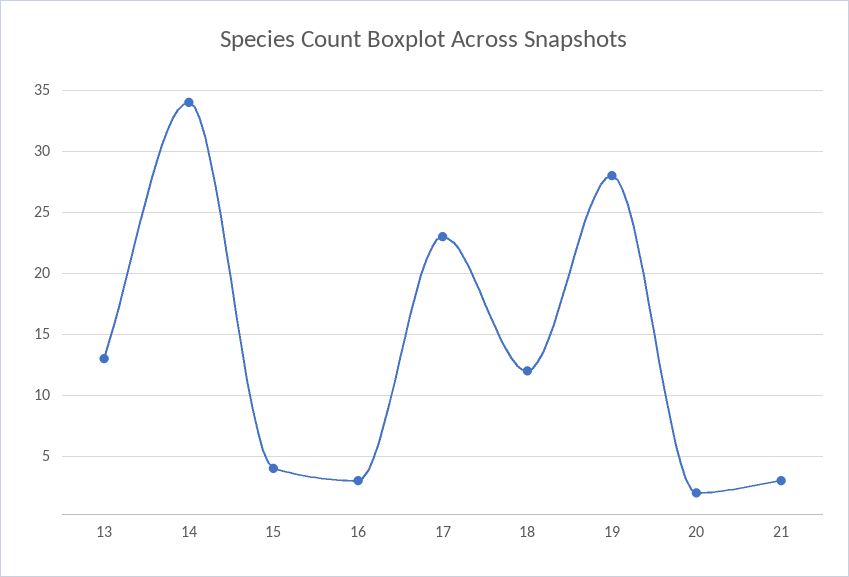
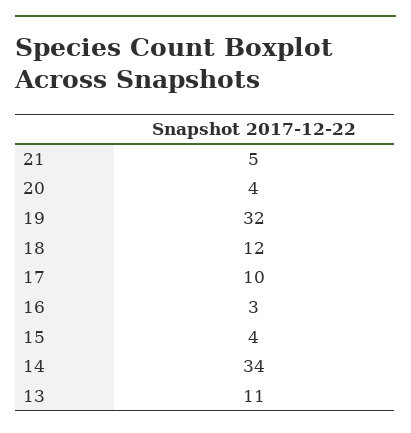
  {
-   "13": 13,
+   "13": 11,
    "14": 34,
    "15": 4,
    "16": 3,
-   "17": 23,
+   "17": 10,
    "18": 12,
-   "19": 28,
+   "19": 32,
-   "20": 2,
+   "20": 4,
-   "21": 3
+   "21": 5
  }

